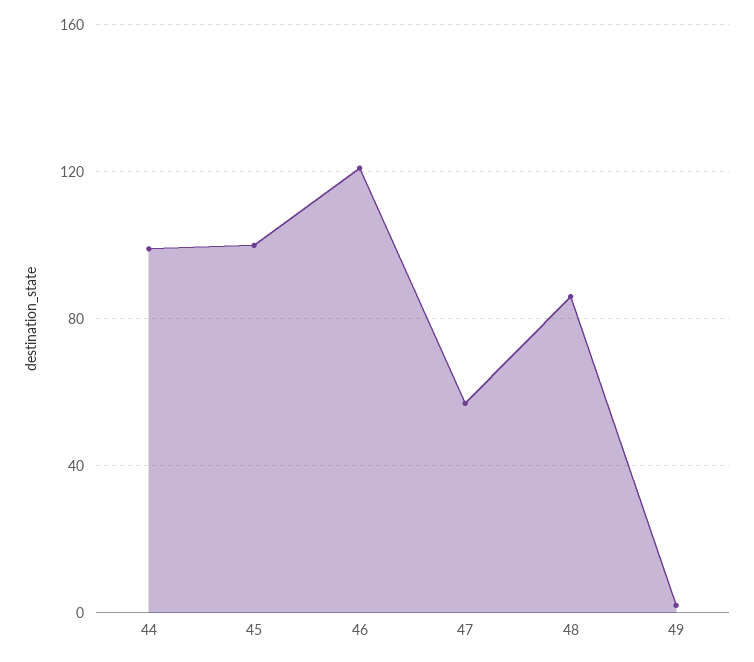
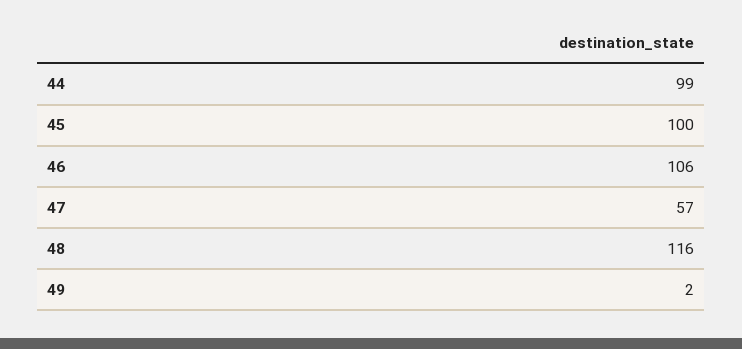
  {
    "44": 99,
    "45": 100,
-   "46": 120,
+   "46": 106,
    "47": 57,
-   "48": 85,
+   "48": 116,
    "49": 2
  }

